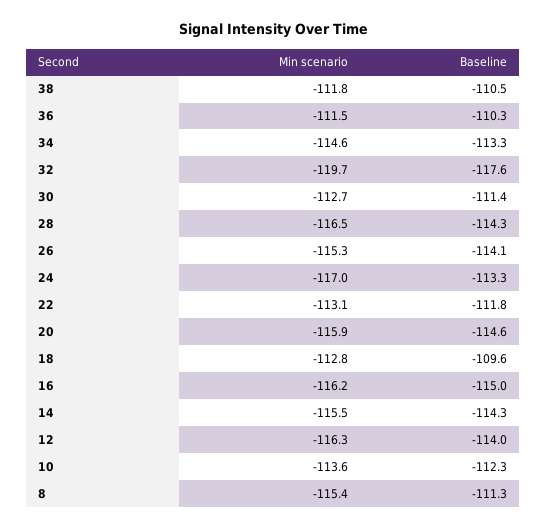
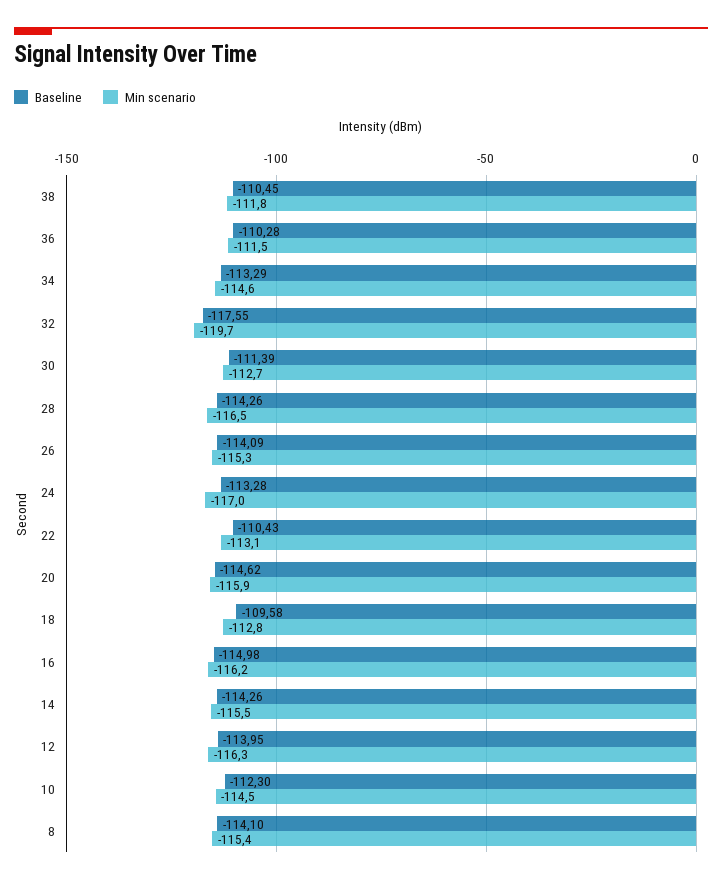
  {
    "Min scenario": {
      "38": -111.8,
      "36": -111.5,
      "34": -114.6,
      "32": -119.7,
      "30": -112.7,
      "28": -116.5,
      "26": -115.3,
      "24": -117,
      "22": -113.1,
      "20": -115.9,
      "18": -112.8,
      "16": -116.2,
      "14": -115.5,
      "12": -116.3,
-     "10": -113.6,
+     "10": -114.5,
      "8": -115.4
    },
    "Baseline": {
      "38": -110.45,
      "36": -110.28,
      "34": -113.29,
      "32": -117.55,
      "30": -111.39,
      "28": -114.26,
      "26": -114.09,
      "24": -113.28,
-     "22": -111.8,
+     "22": -110.43,
      "20": -114.62,
      "18": -109.58,
      "16": -114.98,
      "14": -114.26,
      "12": -113.95,
      "10": -112.3,
-     "8": -111.3
+     "8": -114.1
    }
  }

